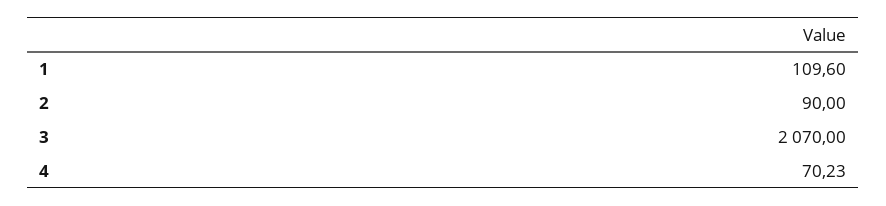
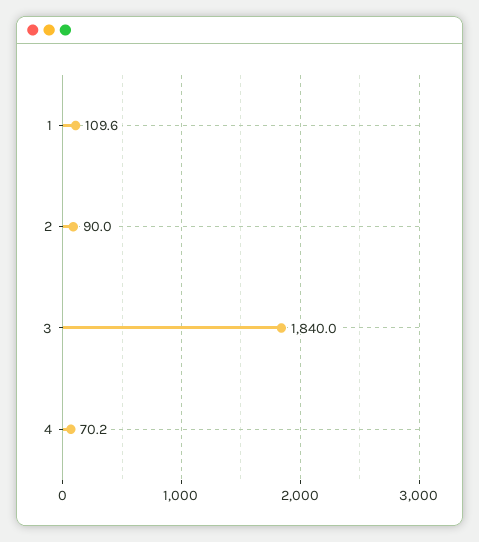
  {
    "1": 109.6,
    "2": 90,
-   "3": 2070,
+   "3": 1840,
    "4": 70.23
  }

